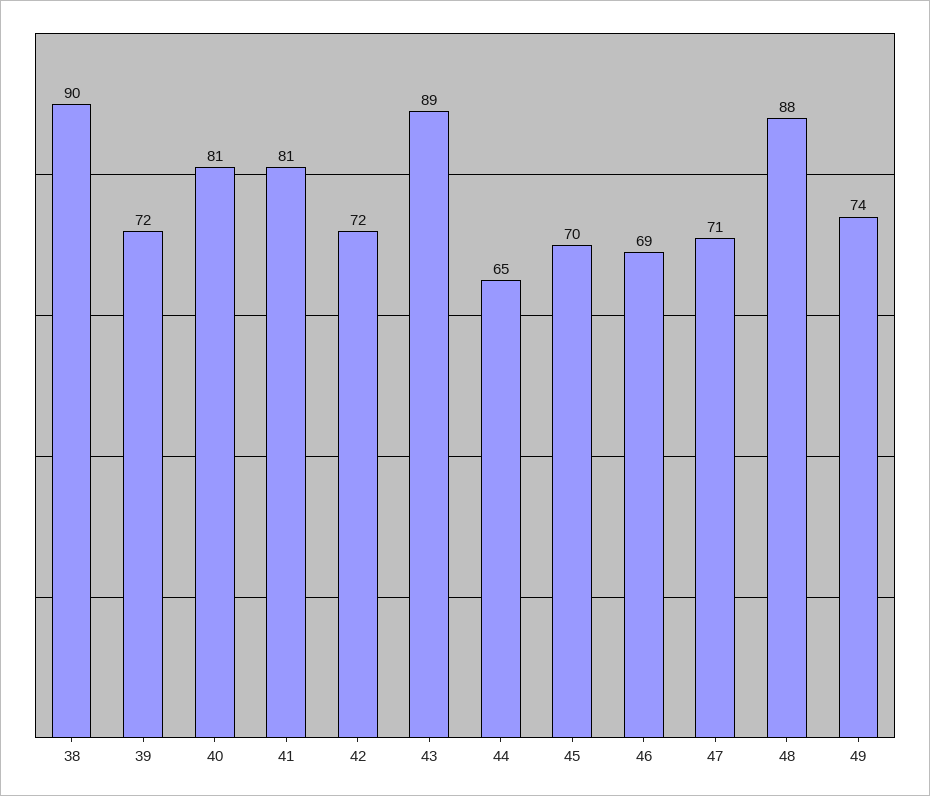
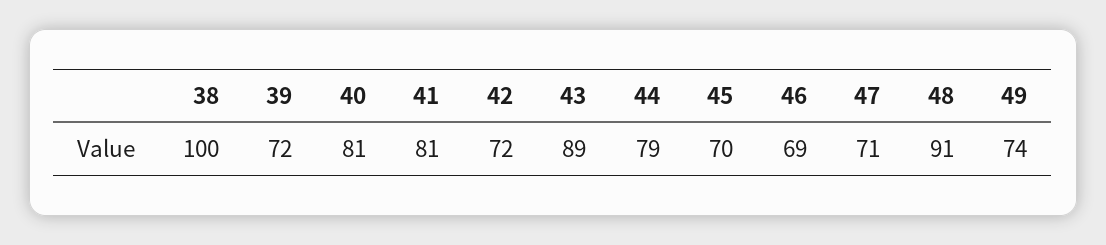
  {
-   "38": 90,
+   "38": 100,
    "39": 72,
    "40": 81,
    "41": 81,
    "42": 72,
    "43": 89,
-   "44": 65,
+   "44": 79,
    "45": 70,
    "46": 69,
    "47": 71,
-   "48": 88,
+   "48": 91,
    "49": 74
  }

